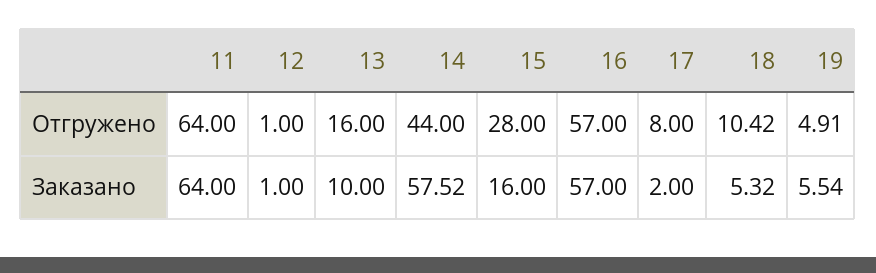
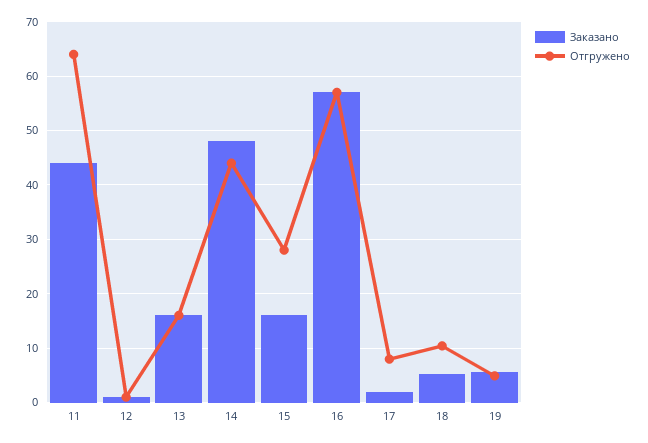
  {
    "Отгружено": {
      "11": 64,
      "12": 1,
      "13": 16,
      "14": 44,
      "15": 28,
      "16": 57,
      "17": 8,
      "18": 10.42,
      "19": 4.91
    },
    "Заказано": {
-     "11": 64,
+     "11": 44,
      "12": 1,
-     "13": 10,
+     "13": 16,
-     "14": 57.52,
+     "14": 48,
      "15": 16,
      "16": 57,
      "17": 2,
      "18": 5.32,
      "19": 5.54
    }
  }

